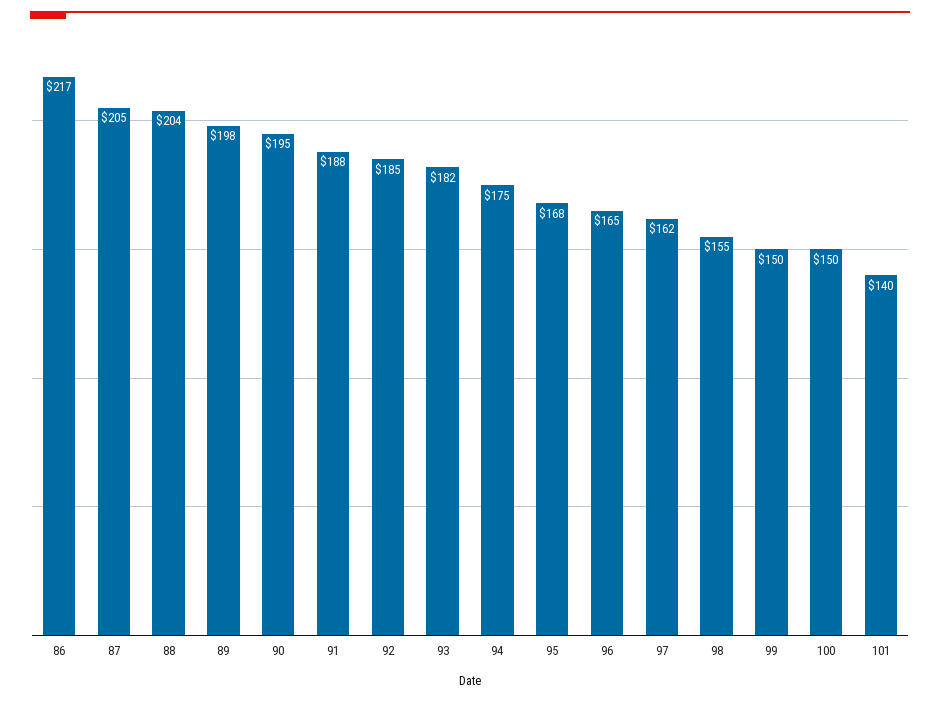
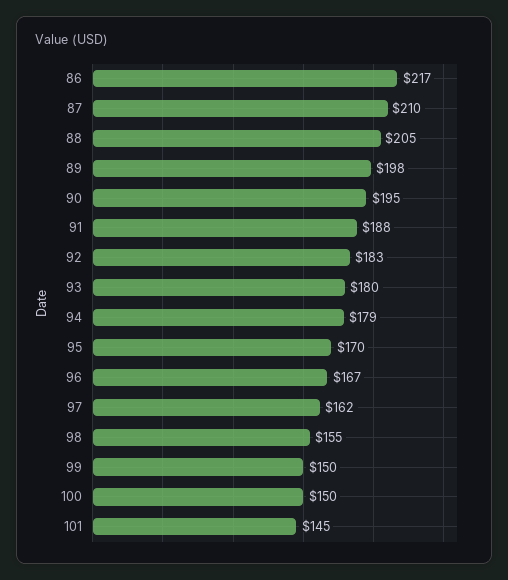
  {
    "86": 217,
-   "87": 205,
+   "87": 210,
-   "88": 204,
+   "88": 205,
    "89": 198,
    "90": 195,
    "91": 188,
-   "92": 185,
+   "92": 183,
-   "93": 182,
+   "93": 180,
-   "94": 175,
+   "94": 179,
-   "95": 168,
+   "95": 170,
-   "96": 165,
+   "96": 167,
    "97": 162,
    "98": 155,
    "99": 150,
    "100": 150,
-   "101": 140
+   "101": 145
  }

